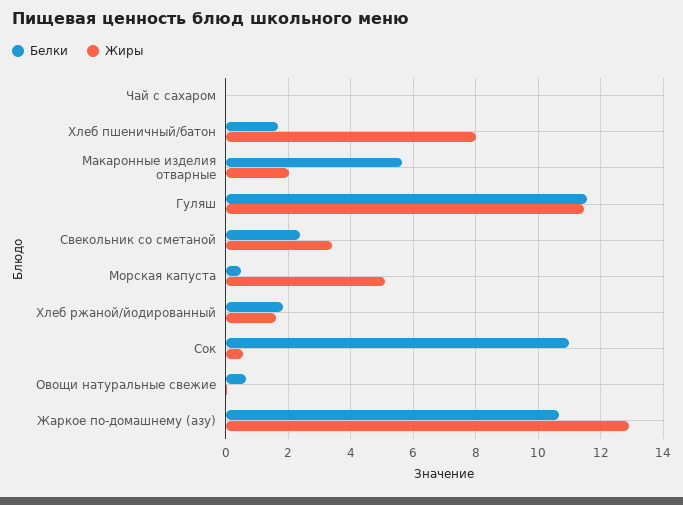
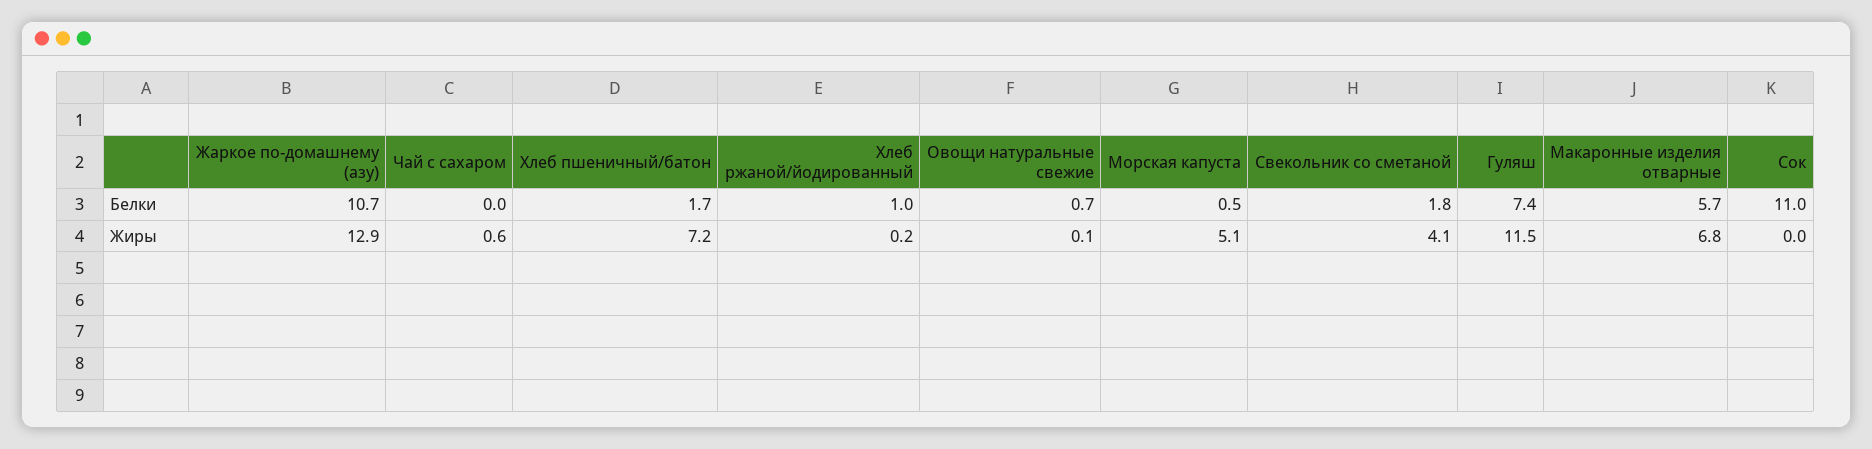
  {
    "Белки": {
      "Чай с сахаром": 0,
      "Хлеб пшеничный/батон": 1.7,
      "Макаронные изделия отварные": 5.7,
-     "Гуляш": 11.6,
+     "Гуляш": 7.4,
-     "Свекольник со сметаной": 2.4,
+     "Свекольник со сметаной": 1.8,
      "Морская капуста": 0.5,
-     "Хлеб ржаной/йодированный": 1.8,
+     "Хлеб ржаной/йодированный": 1,
      "Сок": 11,
      "Овощи натуральные свежие": 0.7,
      "Жаркое по-домашнему (азу)": 10.7
    },
    "Жиры": {
-     "Чай с сахаром": 0,
+     "Чай с сахаром": 0.6,
-     "Хлеб пшеничный/батон": 8,
+     "Хлеб пшеничный/батон": 7.2,
-     "Макаронные изделия отварные": 2,
+     "Макаронные изделия отварные": 6.8,
      "Гуляш": 11.5,
-     "Свекольник со сметаной": 3.4,
+     "Свекольник со сметаной": 4.1,
      "Морская капуста": 5.1,
-     "Хлеб ржаной/йодированный": 1.6,
+     "Хлеб ржаной/йодированный": 0.2,
-     "Сок": 0.6,
+     "Сок": 0,
      "Овощи натуральные свежие": 0.1,
      "Жаркое по-домашнему (азу)": 12.9
    }
  }

